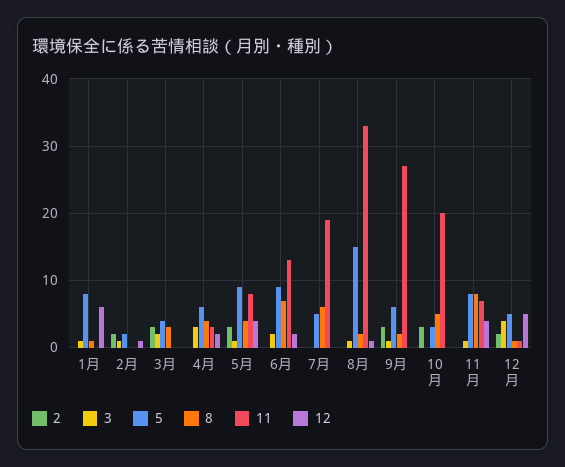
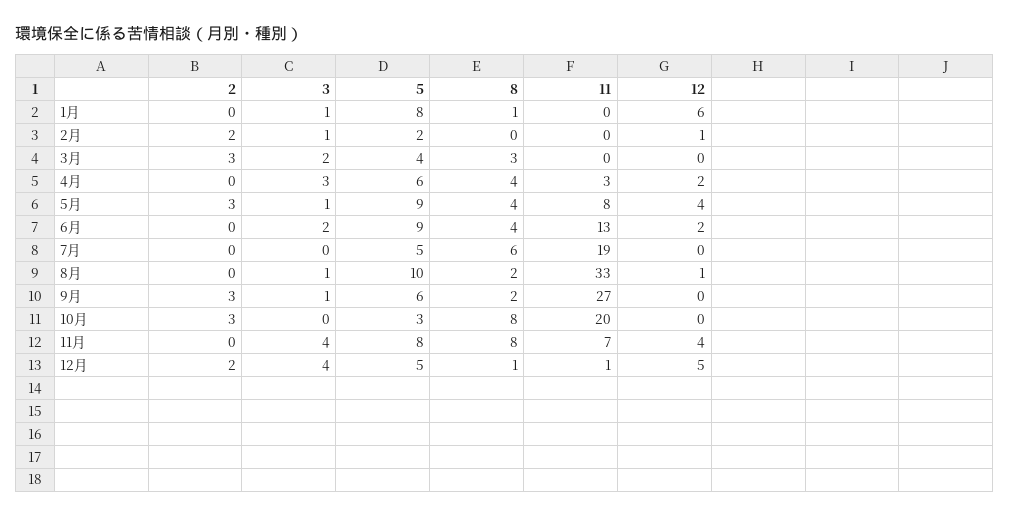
  {
    "2": {
      "1月": 0,
      "2月": 2,
      "3月": 3,
      "4月": 0,
      "5月": 3,
      "6月": 0,
      "7月": 0,
      "8月": 0,
      "9月": 3,
      "10月": 3,
      "11月": 0,
      "12月": 2
    },
    "3": {
      "1月": 1,
      "2月": 1,
      "3月": 2,
      "4月": 3,
      "5月": 1,
      "6月": 2,
      "7月": 0,
      "8月": 1,
      "9月": 1,
      "10月": 0,
-     "11月": 1,
+     "11月": 4,
      "12月": 4
    },
    "5": {
      "1月": 8,
      "2月": 2,
      "3月": 4,
      "4月": 6,
      "5月": 9,
      "6月": 9,
      "7月": 5,
-     "8月": 15,
+     "8月": 10,
      "9月": 6,
      "10月": 3,
      "11月": 8,
      "12月": 5
    },
    "8": {
      "1月": 1,
      "2月": 0,
      "3月": 3,
      "4月": 4,
      "5月": 4,
-     "6月": 7,
+     "6月": 4,
      "7月": 6,
      "8月": 2,
      "9月": 2,
-     "10月": 5,
+     "10月": 8,
      "11月": 8,
      "12月": 1
    },
    "11": {
      "1月": 0,
      "2月": 0,
      "3月": 0,
      "4月": 3,
      "5月": 8,
      "6月": 13,
      "7月": 19,
      "8月": 33,
      "9月": 27,
      "10月": 20,
      "11月": 7,
      "12月": 1
    },
    "12": {
      "1月": 6,
      "2月": 1,
      "3月": 0,
      "4月": 2,
      "5月": 4,
      "6月": 2,
      "7月": 0,
      "8月": 1,
      "9月": 0,
      "10月": 0,
      "11月": 4,
      "12月": 5
    }
  }

